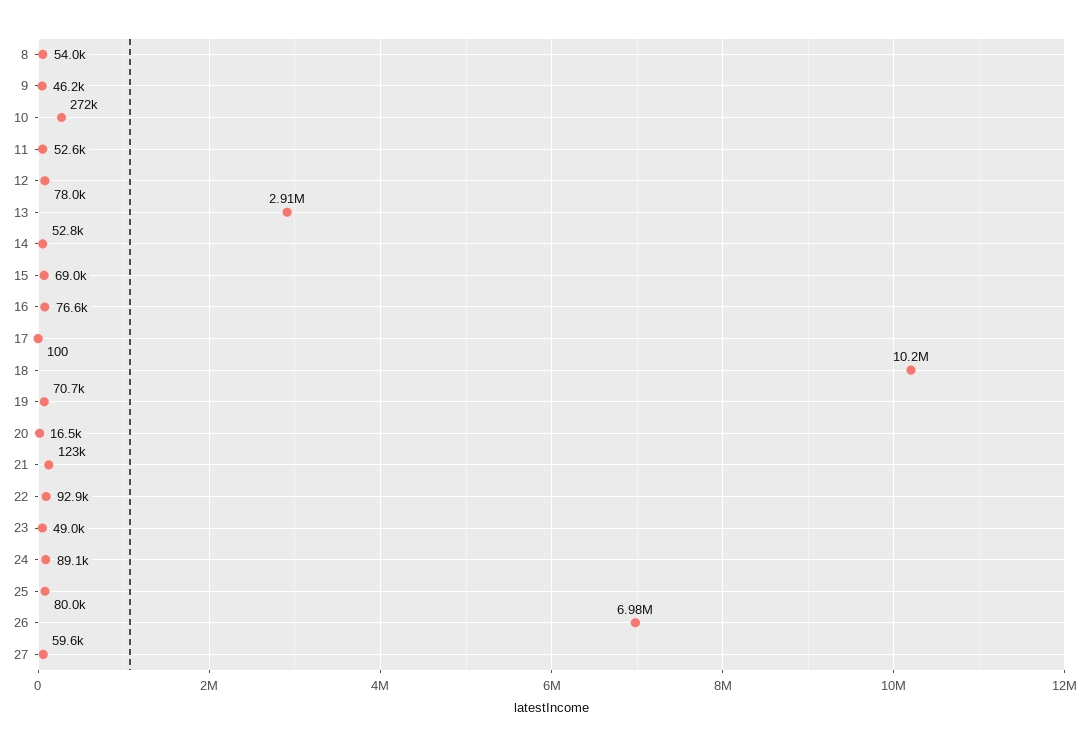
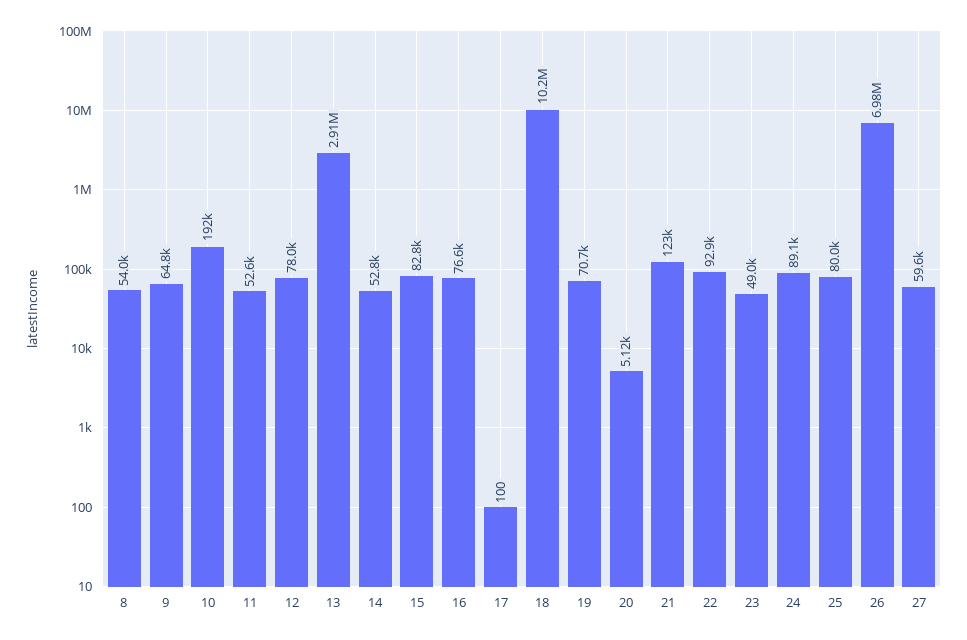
  {
    "8": 54000,
-   "9": 46200,
+   "9": 64800,
-   "10": 272000,
+   "10": 192000,
    "11": 52600,
    "12": 78000,
    "13": 2910000,
    "14": 52800,
-   "15": 69000,
+   "15": 82800,
    "16": 76600,
    "17": 100,
    "18": 10200000,
    "19": 70700,
-   "20": 16500,
+   "20": 5120,
    "21": 123000,
    "22": 92900,
    "23": 49000,
    "24": 89100,
    "25": 80000,
    "26": 6980000,
    "27": 59600
  }

